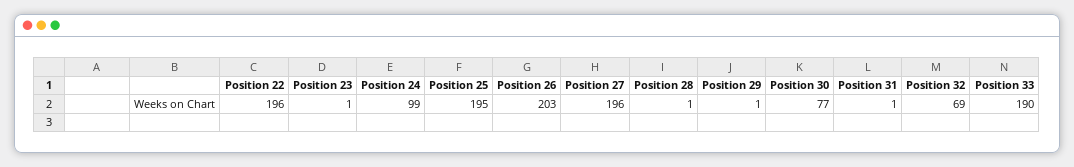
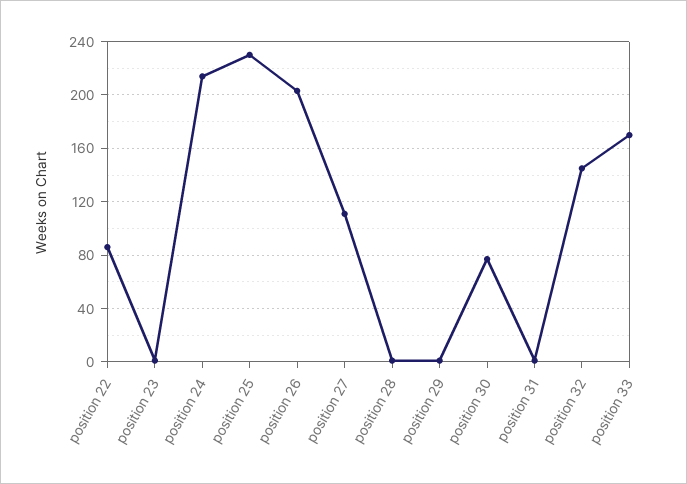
  {
-   "Position 22": 196,
+   "Position 22": 85,
    "Position 23": 1,
-   "Position 24": 99,
+   "Position 24": 215,
-   "Position 25": 195,
+   "Position 25": 230,
    "Position 26": 203,
-   "Position 27": 196,
+   "Position 27": 110,
    "Position 28": 1,
    "Position 29": 1,
    "Position 30": 77,
    "Position 31": 1,
-   "Position 32": 69,
+   "Position 32": 145,
-   "Position 33": 190
+   "Position 33": 170
  }

